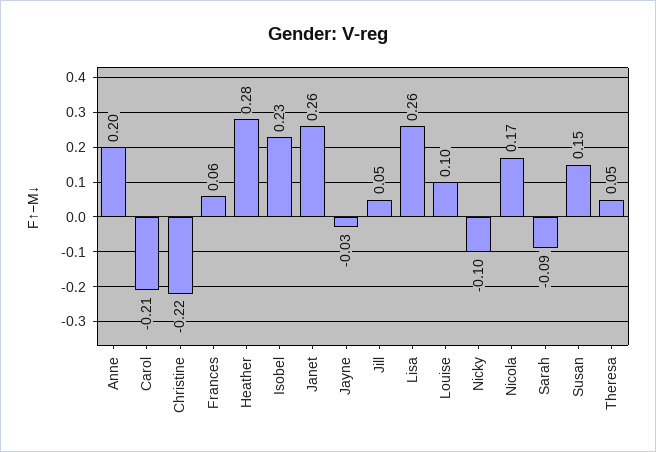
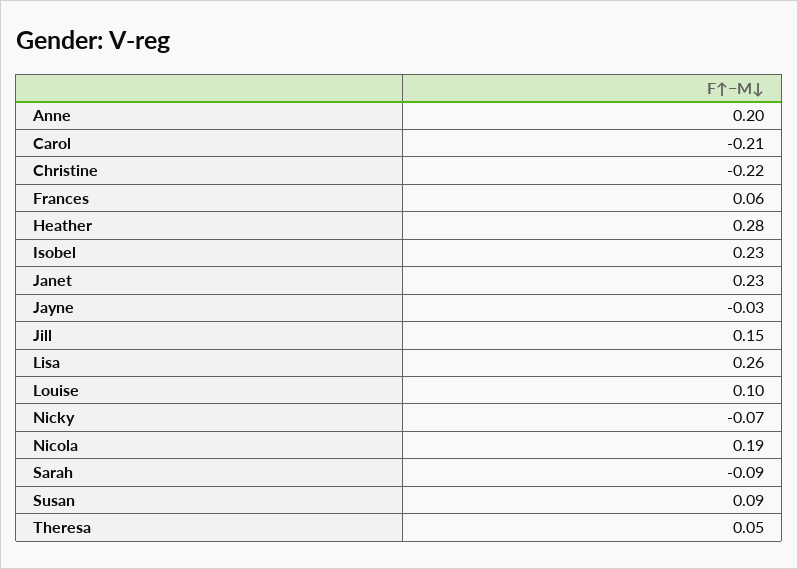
  {
    "Anne": 0.2,
    "Carol": -0.21,
    "Christine": -0.22,
    "Frances": 0.06,
    "Heather": 0.28,
    "Isobel": 0.23,
-   "Janet": 0.26,
+   "Janet": 0.23,
    "Jayne": -0.03,
-   "Jill": 0.05,
+   "Jill": 0.15,
    "Lisa": 0.26,
    "Louise": 0.1,
-   "Nicky": -0.1,
+   "Nicky": -0.07,
-   "Nicola": 0.17,
+   "Nicola": 0.19,
    "Sarah": -0.09,
-   "Susan": 0.15,
+   "Susan": 0.09,
    "Theresa": 0.05
  }

